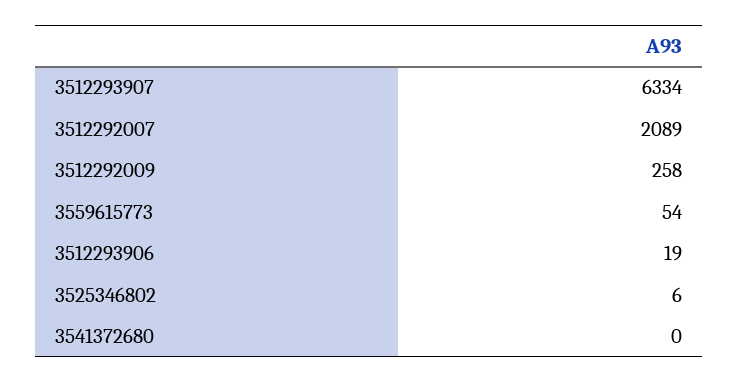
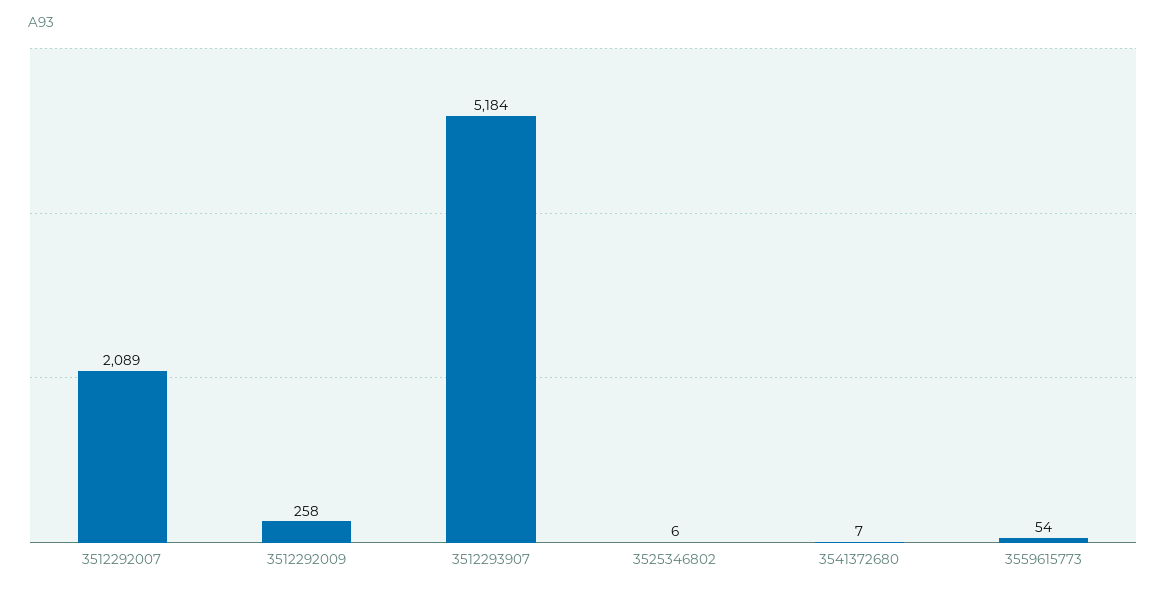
  {
-   "3512293907": 6334,
+   "3512293907": 5184,
    "3512292007": 2089,
    "3512292009": 258,
    "3559615773": 54,
-   "3512293906": 19,
    "3525346802": 6,
-   "3541372680": 0
+   "3541372680": 7
  }

